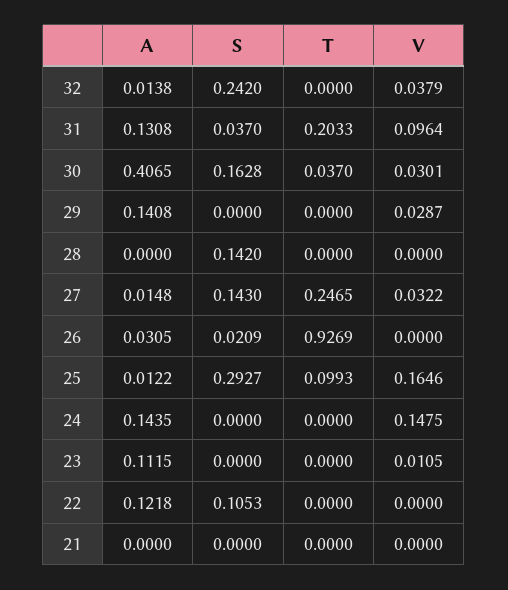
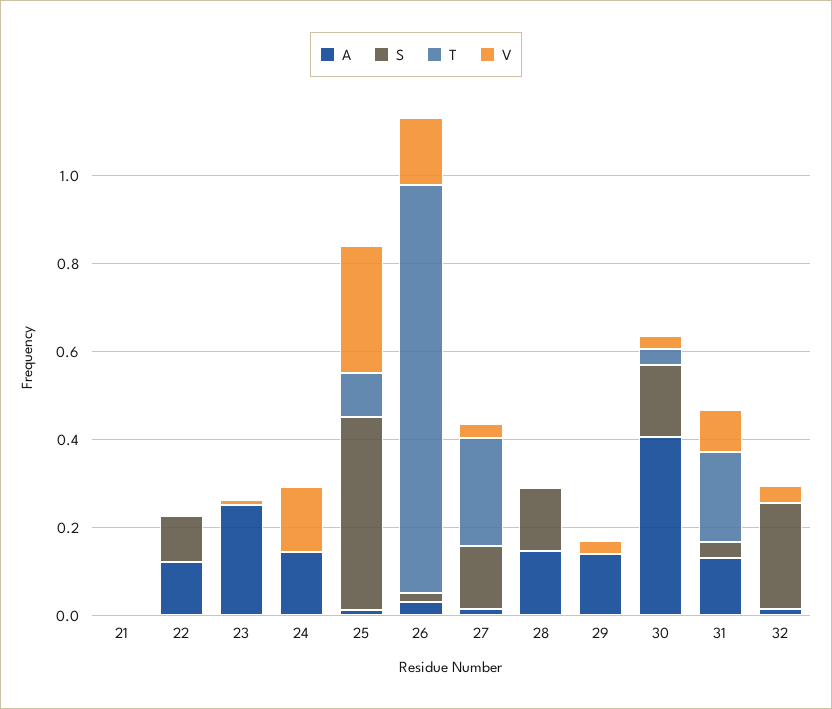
  {
    "A": {
      "32": 0.0138,
      "31": 0.1308,
      "30": 0.4065,
      "29": 0.1408,
-     "28": 0,
+     "28": 0.15,
      "27": 0.0148,
      "26": 0.0305,
      "25": 0.0122,
      "24": 0.1435,
-     "23": 0.1115,
+     "23": 0.25,
      "22": 0.1218,
      "21": 0
    },
    "S": {
      "32": 0.242,
      "31": 0.037,
      "30": 0.1628,
      "29": 0,
      "28": 0.142,
      "27": 0.143,
      "26": 0.0209,
-     "25": 0.2927,
+     "25": 0.45,
      "24": 0,
      "23": 0,
      "22": 0.1053,
      "21": 0
    },
    "T": {
      "32": 0,
      "31": 0.2033,
      "30": 0.037,
      "29": 0,
      "28": 0,
      "27": 0.2465,
      "26": 0.9269,
      "25": 0.0993,
      "24": 0,
      "23": 0,
      "22": 0,
      "21": 0
    },
    "V": {
      "32": 0.0379,
      "31": 0.0964,
      "30": 0.0301,
      "29": 0.0287,
      "28": 0,
      "27": 0.0322,
-     "26": 0,
+     "26": 0.15,
-     "25": 0.1646,
+     "25": 0.3,
      "24": 0.1475,
      "23": 0.0105,
      "22": 0,
      "21": 0
    }
  }

